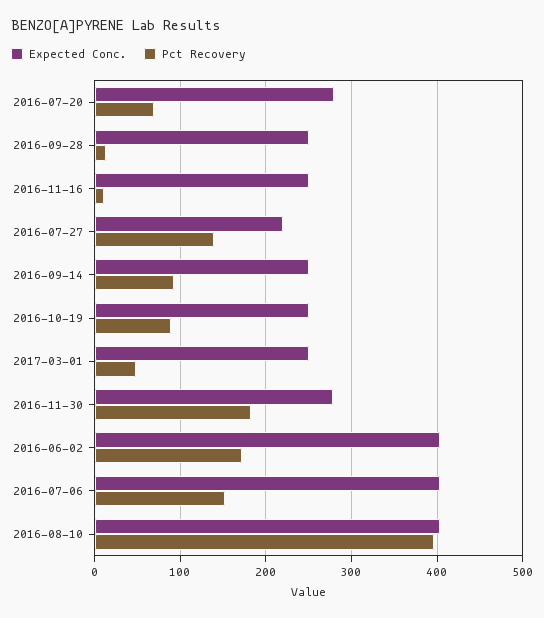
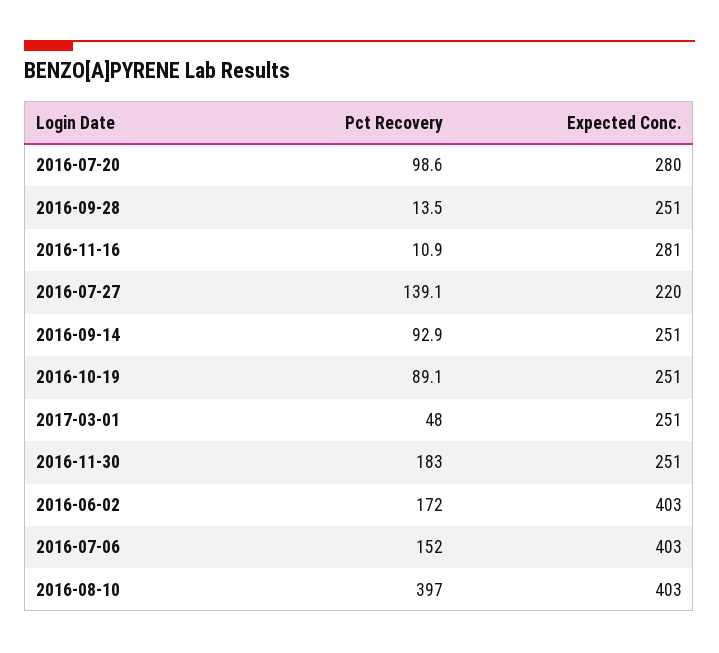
  {
    "Expected Conc.": {
      "2016-07-20": 280,
      "2016-09-28": 251,
-     "2016-11-16": 250,
+     "2016-11-16": 281,
      "2016-07-27": 220,
      "2016-09-14": 251,
      "2016-10-19": 251,
      "2017-03-01": 251,
-     "2016-11-30": 280,
+     "2016-11-30": 251,
      "2016-06-02": 403,
      "2016-07-06": 403,
      "2016-08-10": 403
    },
    "Pct Recovery": {
-     "2016-07-20": 70,
+     "2016-07-20": 98.6,
      "2016-09-28": 13.5,
      "2016-11-16": 10.9,
      "2016-07-27": 139.1,
      "2016-09-14": 92.9,
      "2016-10-19": 89.1,
      "2017-03-01": 48,
      "2016-11-30": 183,
      "2016-06-02": 172,
      "2016-07-06": 152,
      "2016-08-10": 397
    }
  }

